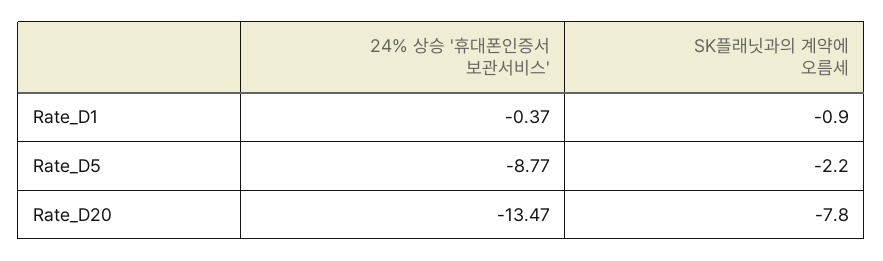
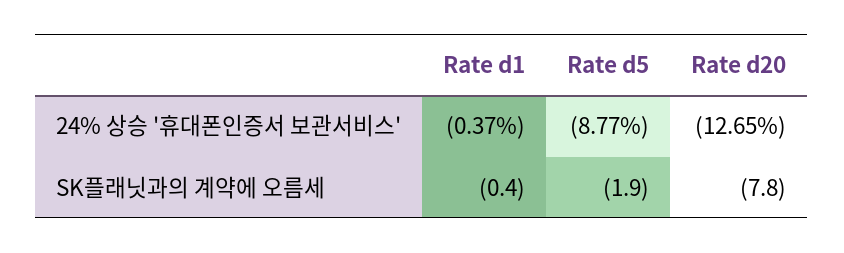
  {
    "24% 상승 '휴대폰인증서 보관서비스'": {
      "Rate_D1": -0.37,
      "Rate_D5": -8.77,
-     "Rate_D20": -13.47
+     "Rate_D20": -12.65
    },
    "SK플래닛과의 계약에 오름세": {
-     "Rate_D1": -0.9,
+     "Rate_D1": -0.4,
-     "Rate_D5": -2.2,
+     "Rate_D5": -1.9,
      "Rate_D20": -7.8
    }
  }

